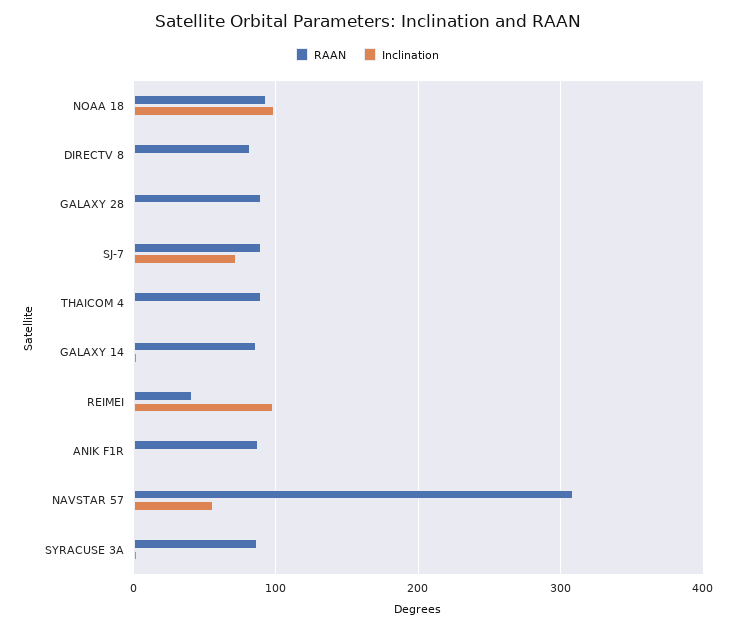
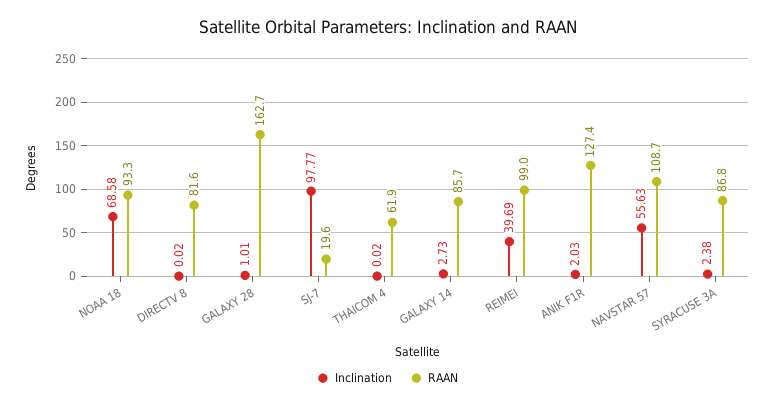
  {
    "RAAN": {
      "NOAA 18": 93.3,
      "DIRECTV 8": 81.6,
-     "GALAXY 28": 90,
+     "GALAXY 28": 162.7,
-     "SJ-7": 90,
+     "SJ-7": 19.6,
-     "THAICOM 4": 90,
+     "THAICOM 4": 61.9,
      "GALAXY 14": 85.7,
-     "REIMEI": 40,
+     "REIMEI": 99,
-     "ANIK F1R": 90,
+     "ANIK F1R": 127.4,
-     "NAVSTAR 57": 310,
+     "NAVSTAR 57": 108.7,
      "SYRACUSE 3A": 86.8
    },
    "Inclination": {
-     "NOAA 18": 100,
+     "NOAA 18": 68.58,
      "DIRECTV 8": 0.02,
      "GALAXY 28": 1.01,
-     "SJ-7": 70,
+     "SJ-7": 97.77,
      "THAICOM 4": 0.02,
      "GALAXY 14": 2.73,
-     "REIMEI": 100,
+     "REIMEI": 39.69,
      "ANIK F1R": 2.03,
      "NAVSTAR 57": 55.63,
      "SYRACUSE 3A": 2.38
    }
  }

